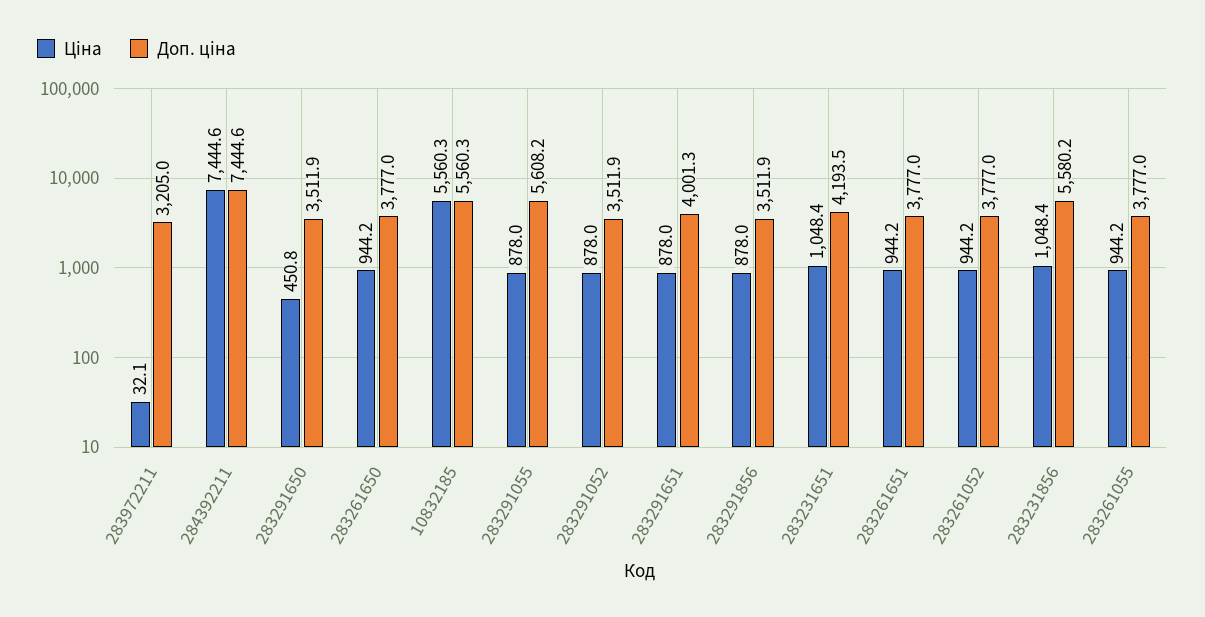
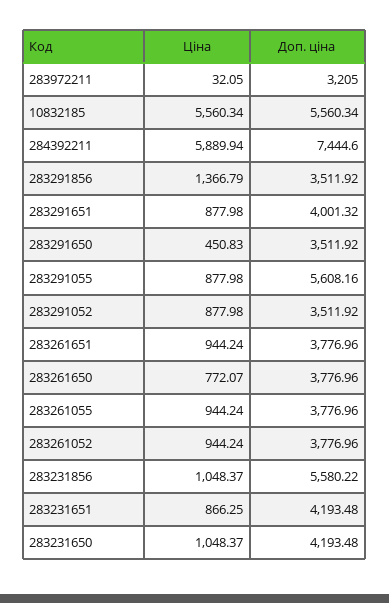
  {
    "Ціна": {
      "283972211": 32.05,
-     "284392211": 7444.6,
+     "284392211": 5889.94,
      "283291650": 450.83,
-     "283261650": 944.2,
+     "283261650": 772.07,
      "10832185": 5560.34,
      "283291055": 877.98,
      "283291052": 877.98,
      "283291651": 877.98,
-     "283291856": 878,
+     "283291856": 1366.79,
-     "283231651": 1048.4,
+     "283231651": 866.25,
      "283261651": 944.24,
      "283261052": 944.24,
      "283231856": 1048.37,
-     "283261055": 944.24
+     "283261055": 944.24,
+     "283231650": 1048.37
    },
    "Доп. ціна": {
      "283972211": 3205,
      "284392211": 7444.6,
      "283291650": 3511.92,
      "283261650": 3776.96,
      "10832185": 5560.34,
      "283291055": 5608.16,
      "283291052": 3511.92,
      "283291651": 4001.32,
      "283291856": 3511.92,
      "283231651": 4193.48,
      "283261651": 3776.96,
      "283261052": 3776.96,
      "283231856": 5580.22,
-     "283261055": 3776.96
+     "283261055": 3776.96,
+     "283231650": 4193.48
    }
  }

